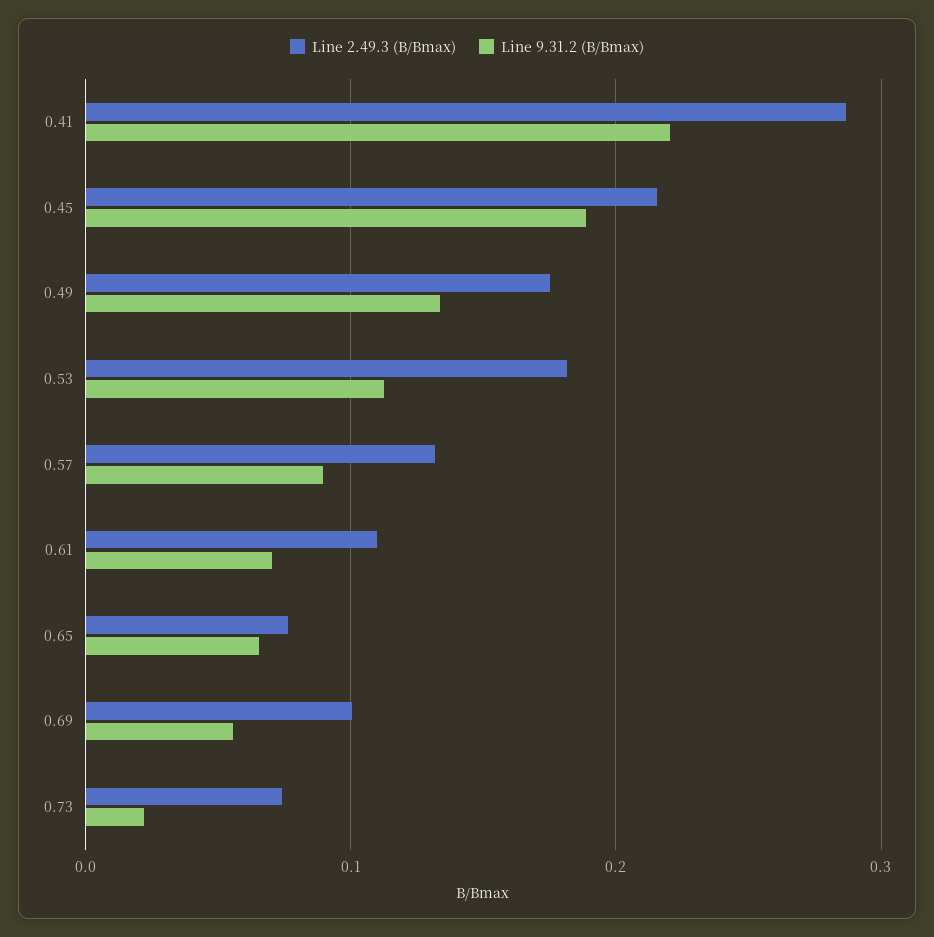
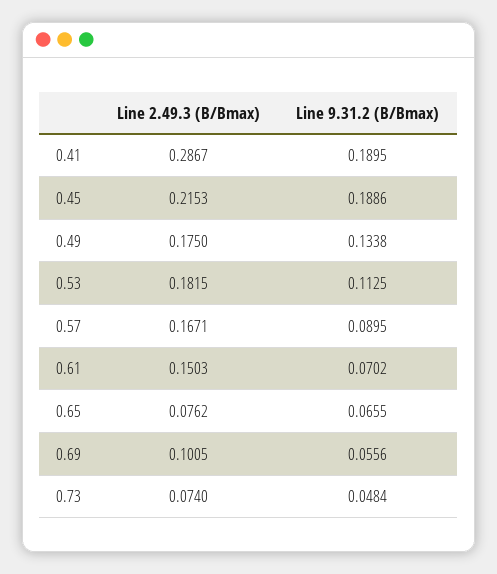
  {
    "Line 2.49.3 (B/Bmax)": {
      "0.41": 0.2867,
      "0.45": 0.2153,
      "0.49": 0.175,
      "0.53": 0.1815,
-     "0.57": 0.13,
+     "0.57": 0.1671,
-     "0.61": 0.11,
+     "0.61": 0.1503,
      "0.65": 0.0762,
      "0.69": 0.1005,
      "0.73": 0.074
    },
    "Line 9.31.2 (B/Bmax)": {
-     "0.41": 0.22,
+     "0.41": 0.1895,
      "0.45": 0.1886,
      "0.49": 0.1338,
      "0.53": 0.1125,
      "0.57": 0.0895,
      "0.61": 0.0702,
      "0.65": 0.0655,
      "0.69": 0.0556,
-     "0.73": 0.02
+     "0.73": 0.0484
    }
  }

